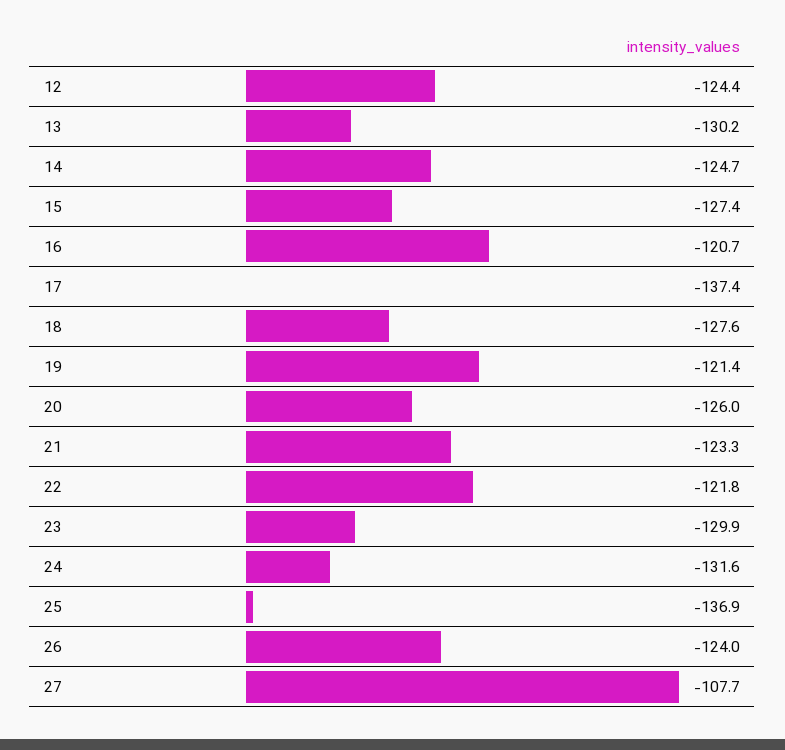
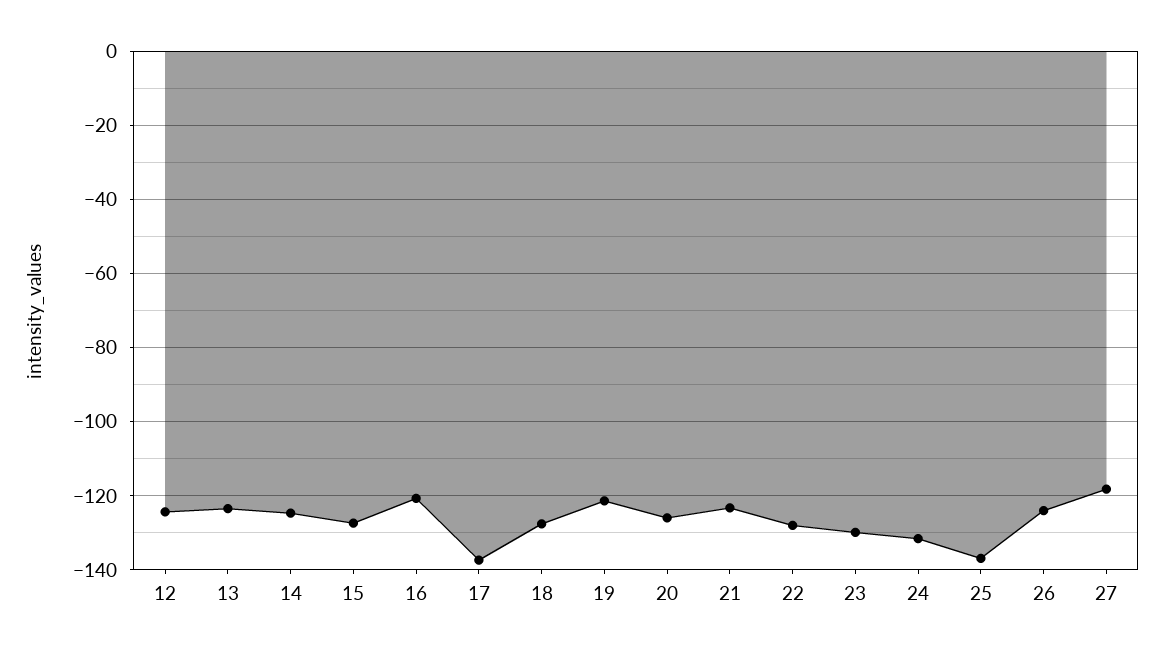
  {
    "12": -124.4,
-   "13": -130.2,
+   "13": -124,
    "14": -124.7,
    "15": -127.4,
    "16": -120.7,
    "17": -137.4,
    "18": -127.6,
    "19": -121.4,
    "20": -126,
    "21": -123.3,
-   "22": -121.8,
+   "22": -128,
    "23": -129.9,
    "24": -131.6,
    "25": -136.9,
    "26": -124,
-   "27": -107.7
+   "27": -118
  }

